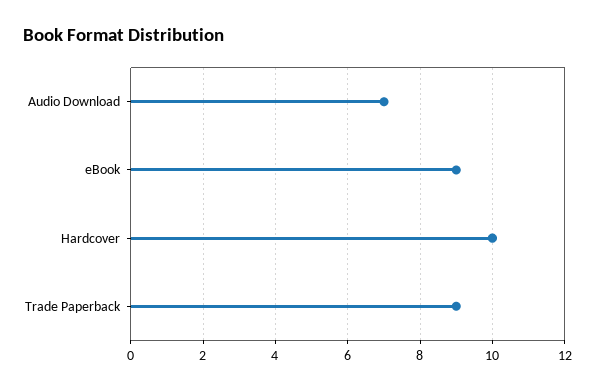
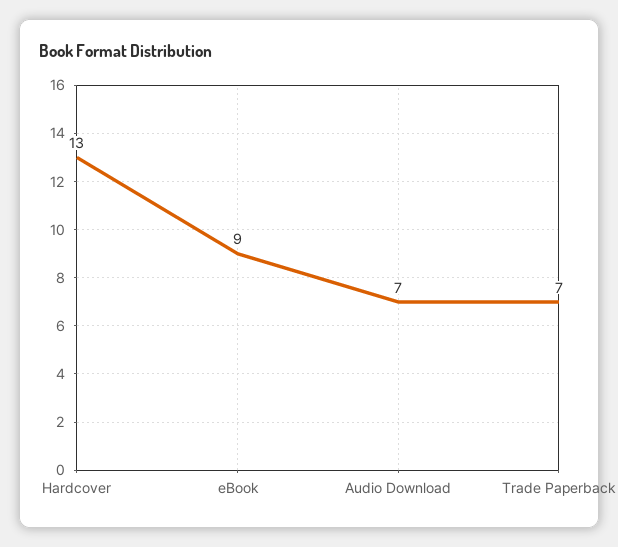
  {
    "Audio Download": 7,
    "eBook": 9,
-   "Hardcover": 10,
+   "Hardcover": 13,
-   "Trade Paperback": 9
+   "Trade Paperback": 7
  }

